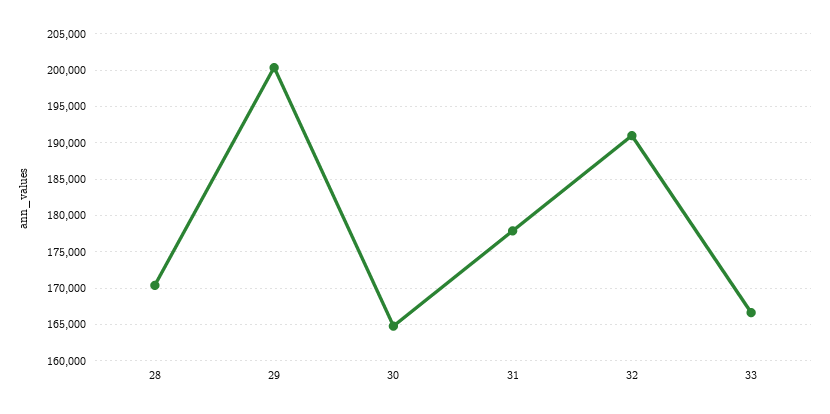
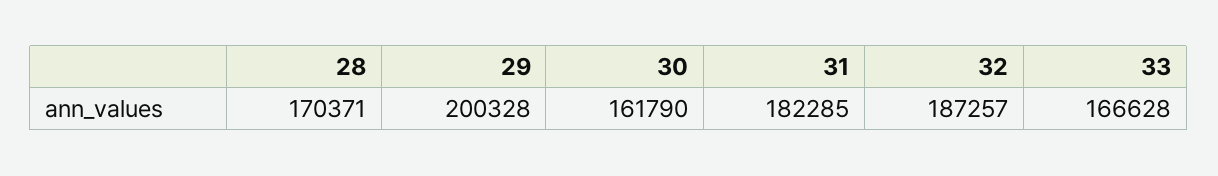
  {
    "28": 170371,
    "29": 200328,
-   "30": 165000,
+   "30": 161790,
-   "31": 178000,
+   "31": 182285,
-   "32": 191000,
+   "32": 187257,
    "33": 166628
  }

